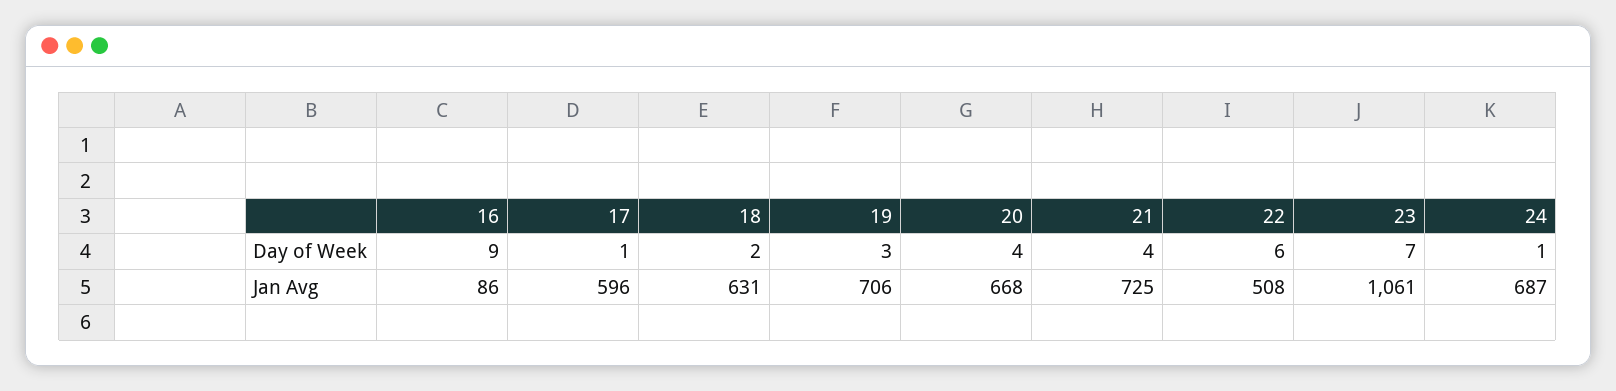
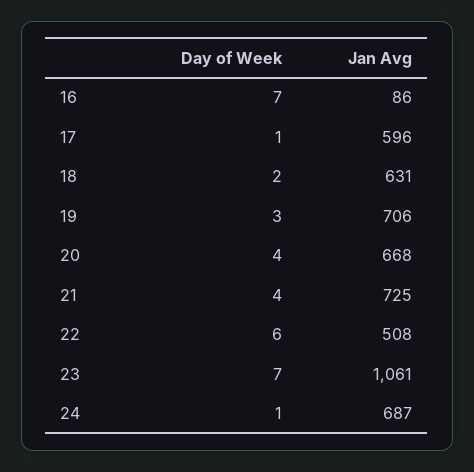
  {
    "16": {
-     "Day of Week": 9,
+     "Day of Week": 7,
      "Jan Avg": 86
    },
    "17": {
      "Day of Week": 1,
      "Jan Avg": 596
    },
    "18": {
      "Day of Week": 2,
      "Jan Avg": 631
    },
    "19": {
      "Day of Week": 3,
      "Jan Avg": 706
    },
    "20": {
      "Day of Week": 4,
      "Jan Avg": 668
    },
    "21": {
      "Day of Week": 4,
      "Jan Avg": 725
    },
    "22": {
      "Day of Week": 6,
      "Jan Avg": 508
    },
    "23": {
      "Day of Week": 7,
      "Jan Avg": 1061
    },
    "24": {
      "Day of Week": 1,
      "Jan Avg": 687
    }
  }

